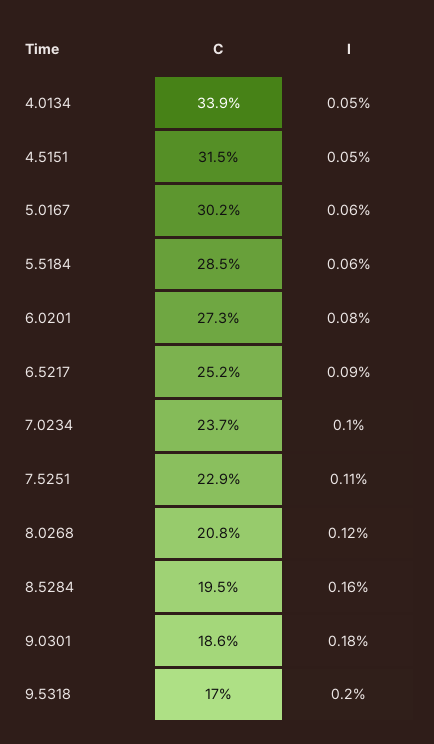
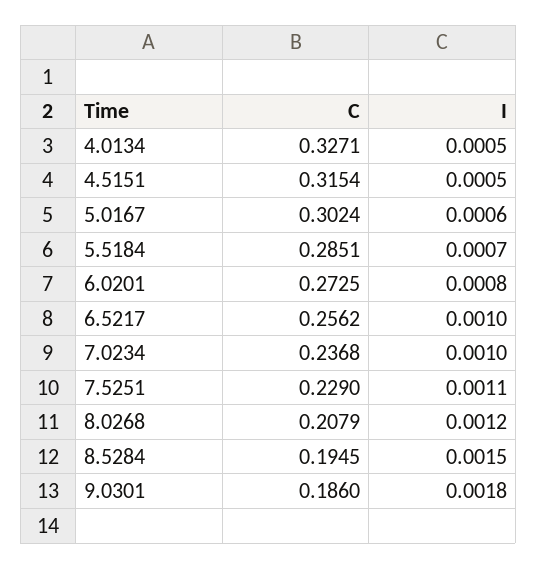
  {
    "C": {
-     "4.0134": 0.339,
+     "4.0134": 0.3271,
      "4.5151": 0.3154,
      "5.0167": 0.3024,
      "5.5184": 0.2851,
      "6.0201": 0.2725,
-     "6.5217": 0.252,
+     "6.5217": 0.2562,
      "7.0234": 0.2368,
      "7.5251": 0.229,
      "8.0268": 0.2079,
      "8.5284": 0.1945,
-     "9.0301": 0.186,
+     "9.0301": 0.186
-     "9.5318": 0.17
    },
    "I": {
      "4.0134": 0.0005,
      "4.5151": 0.0005,
      "5.0167": 0.0006,
-     "5.5184": 0.0006,
+     "5.5184": 0.0007,
      "6.0201": 0.0008,
-     "6.5217": 0.0009,
+     "6.5217": 0.001,
      "7.0234": 0.001,
      "7.5251": 0.0011,
      "8.0268": 0.0012,
-     "8.5284": 0.0016,
+     "8.5284": 0.0015,
-     "9.0301": 0.0018,
+     "9.0301": 0.0018
-     "9.5318": 0.002
    }
  }

